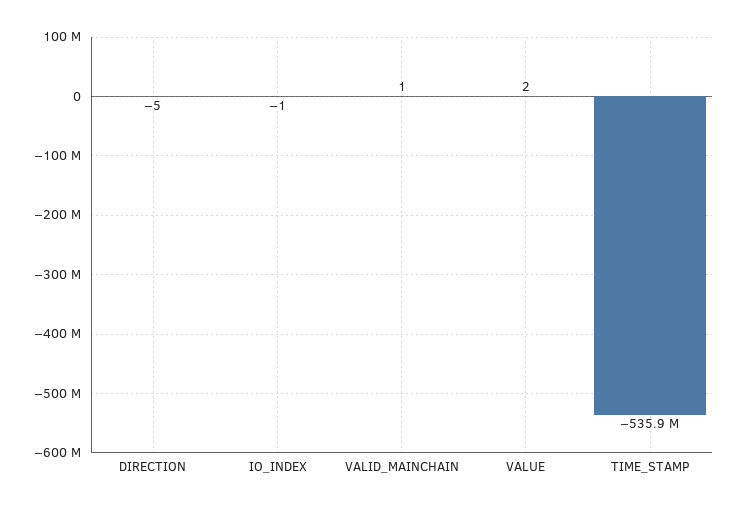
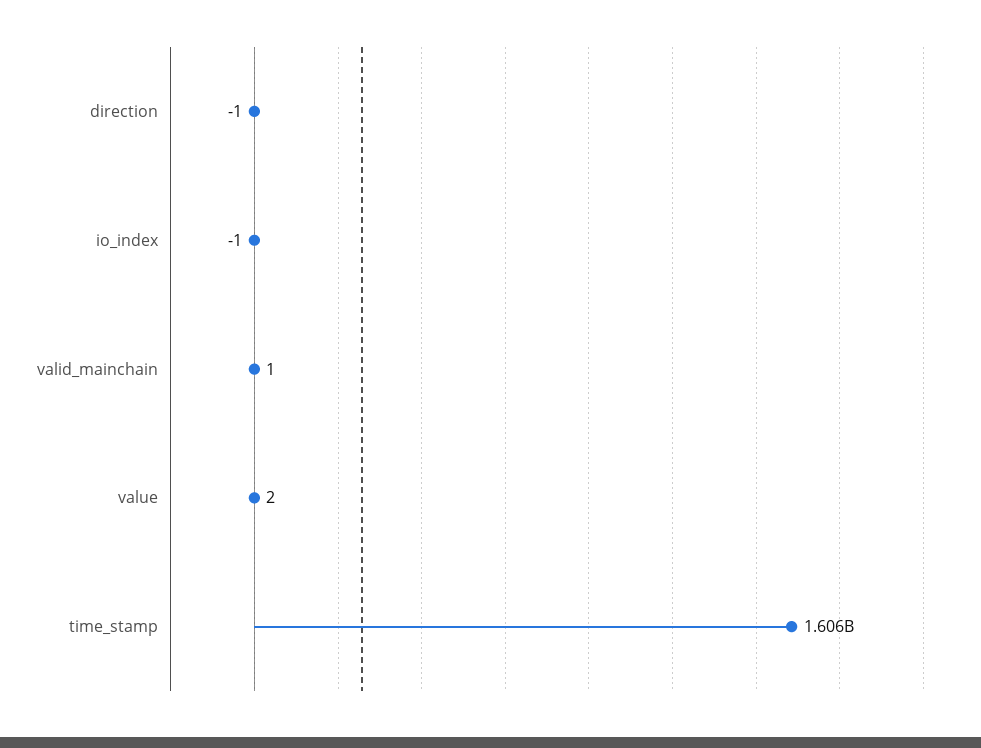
  {
-   "DIRECTION": -5,
+   "DIRECTION": -1,
    "IO_INDEX": -1,
    "VALID_MAINCHAIN": 1,
    "VALUE": 2,
-   "TIME_STAMP": -535900000
+   "TIME_STAMP": 1606000000
  }

